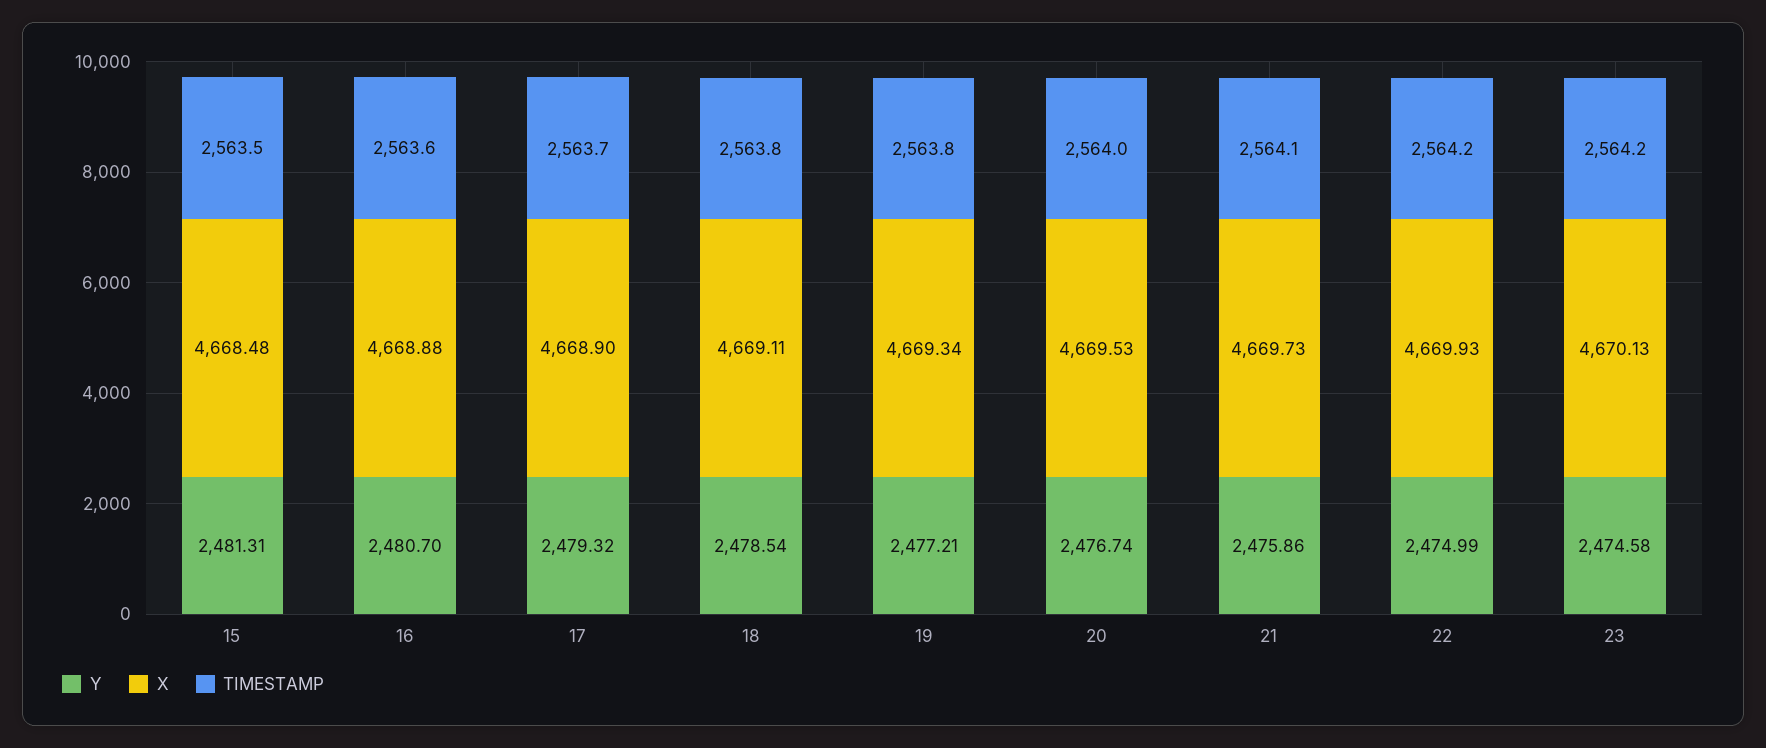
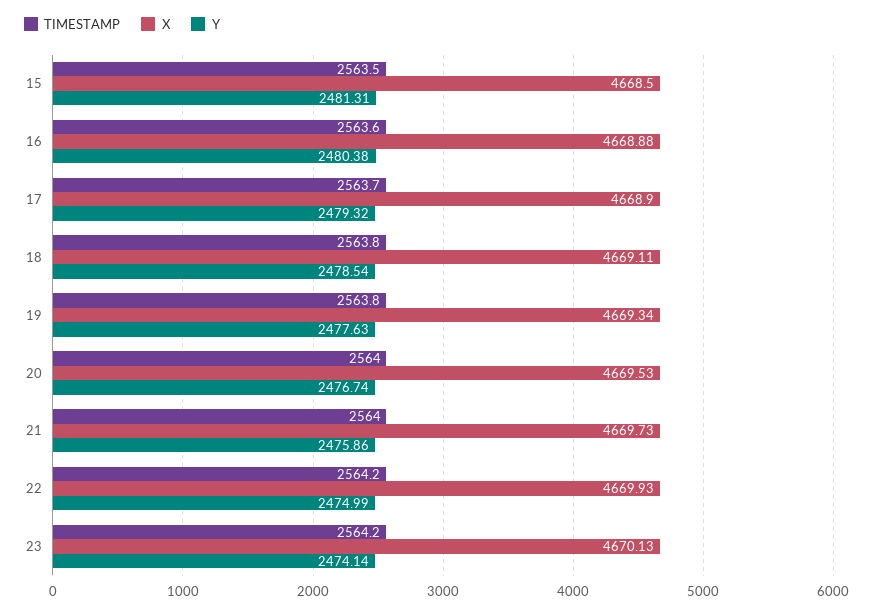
  {
    "Y": {
      "15": 2481.31,
-     "16": 2480.7,
+     "16": 2480.38,
      "17": 2479.32,
      "18": 2478.54,
-     "19": 2477.21,
+     "19": 2477.63,
      "20": 2476.74,
      "21": 2475.86,
      "22": 2474.99,
-     "23": 2474.58
+     "23": 2474.14
    },
    "X": {
-     "15": 4668.48,
+     "15": 4668.5,
      "16": 4668.88,
      "17": 4668.9,
      "18": 4669.11,
      "19": 4669.34,
      "20": 4669.53,
      "21": 4669.73,
      "22": 4669.93,
      "23": 4670.13
    },
    "TIMESTAMP": {
      "15": 2563.5,
      "16": 2563.6,
      "17": 2563.7,
      "18": 2563.8,
      "19": 2563.8,
      "20": 2564,
-     "21": 2564.1,
+     "21": 2564,
      "22": 2564.2,
      "23": 2564.2
    }
  }

